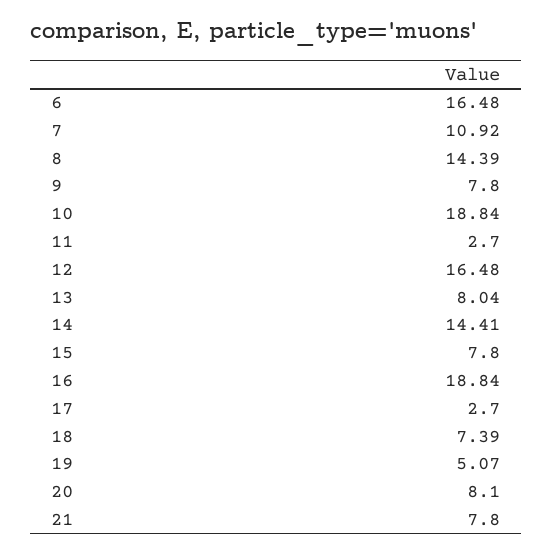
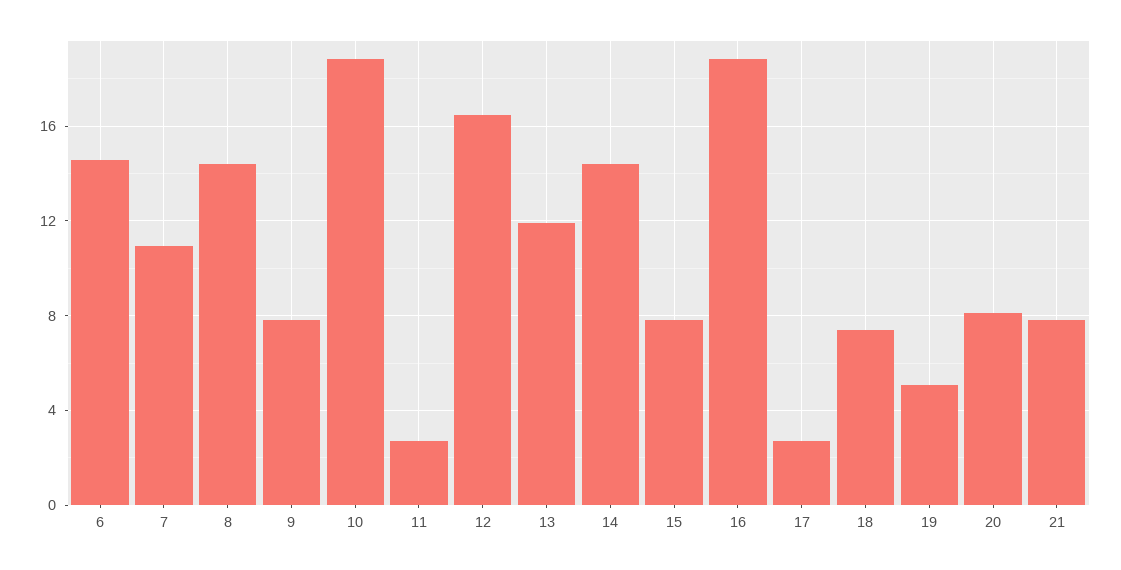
  {
-   "6": 16.48,
+   "6": 14.5,
    "7": 10.92,
    "8": 14.39,
    "9": 7.8,
    "10": 18.84,
    "11": 2.7,
    "12": 16.48,
-   "13": 8.04,
+   "13": 12,
    "14": 14.41,
    "15": 7.8,
    "16": 18.84,
    "17": 2.7,
    "18": 7.39,
    "19": 5.07,
    "20": 8.1,
    "21": 7.8
  }

